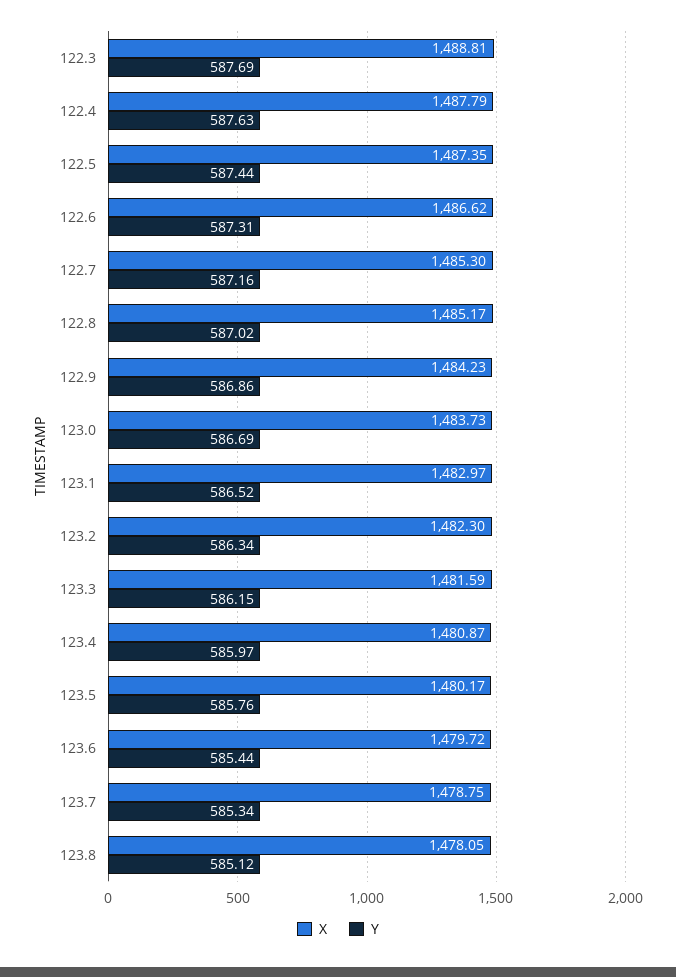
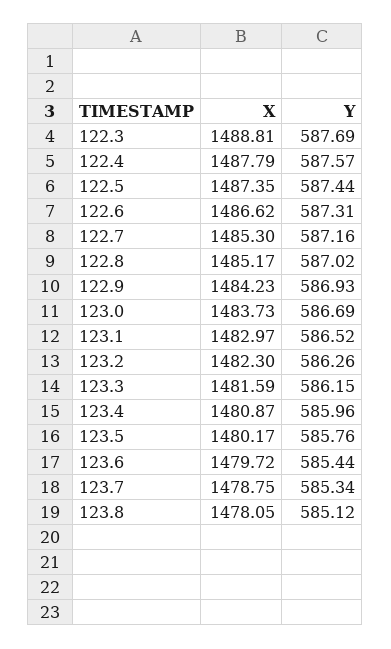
  {
    "X": {
      "122.3": 1488.81,
      "122.4": 1487.79,
      "122.5": 1487.35,
      "122.6": 1486.62,
      "122.7": 1485.3,
      "122.8": 1485.17,
      "122.9": 1484.23,
      "123.0": 1483.73,
      "123.1": 1482.97,
      "123.2": 1482.3,
      "123.3": 1481.59,
      "123.4": 1480.87,
      "123.5": 1480.17,
      "123.6": 1479.72,
      "123.7": 1478.75,
      "123.8": 1478.05
    },
    "Y": {
      "122.3": 587.69,
-     "122.4": 587.63,
+     "122.4": 587.57,
      "122.5": 587.44,
      "122.6": 587.31,
      "122.7": 587.16,
      "122.8": 587.02,
-     "122.9": 586.86,
+     "122.9": 586.93,
      "123.0": 586.69,
      "123.1": 586.52,
-     "123.2": 586.34,
+     "123.2": 586.26,
      "123.3": 586.15,
-     "123.4": 585.97,
+     "123.4": 585.96,
      "123.5": 585.76,
      "123.6": 585.44,
      "123.7": 585.34,
      "123.8": 585.12
    }
  }

